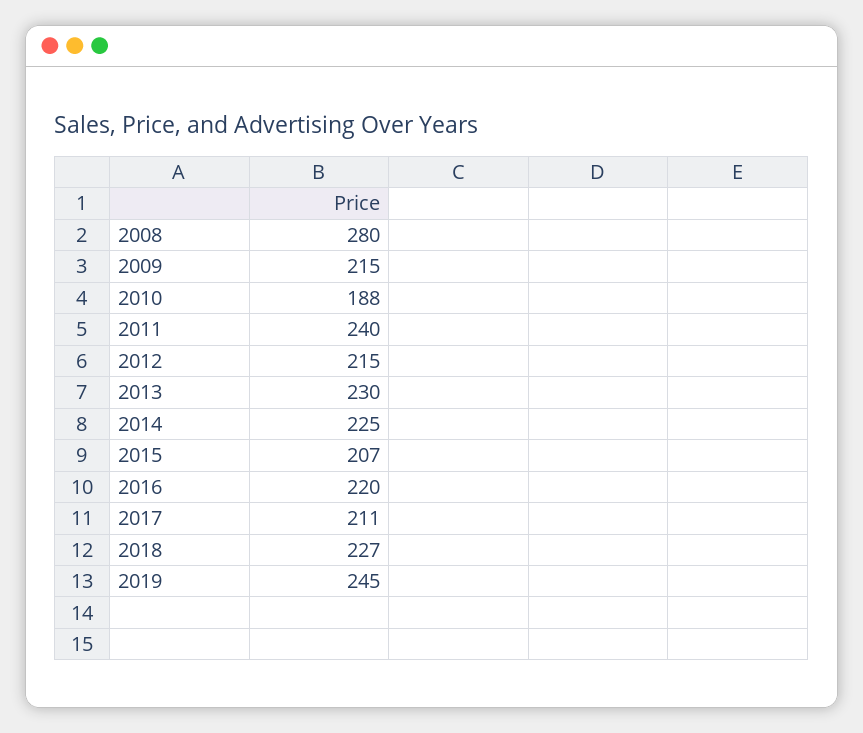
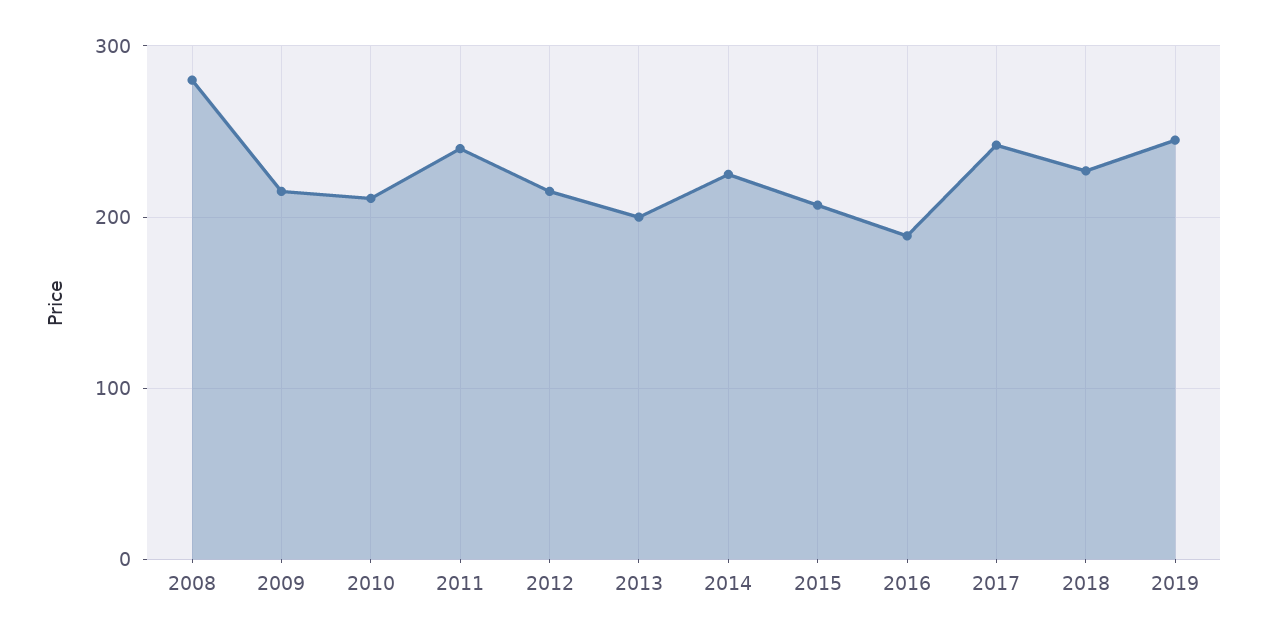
  {
    "2008": 280,
    "2009": 215,
-   "2010": 188,
+   "2010": 210,
    "2011": 240,
    "2012": 215,
-   "2013": 230,
+   "2013": 200,
    "2014": 225,
    "2015": 207,
-   "2016": 220,
+   "2016": 190,
-   "2017": 211,
+   "2017": 240,
    "2018": 227,
    "2019": 245
  }

